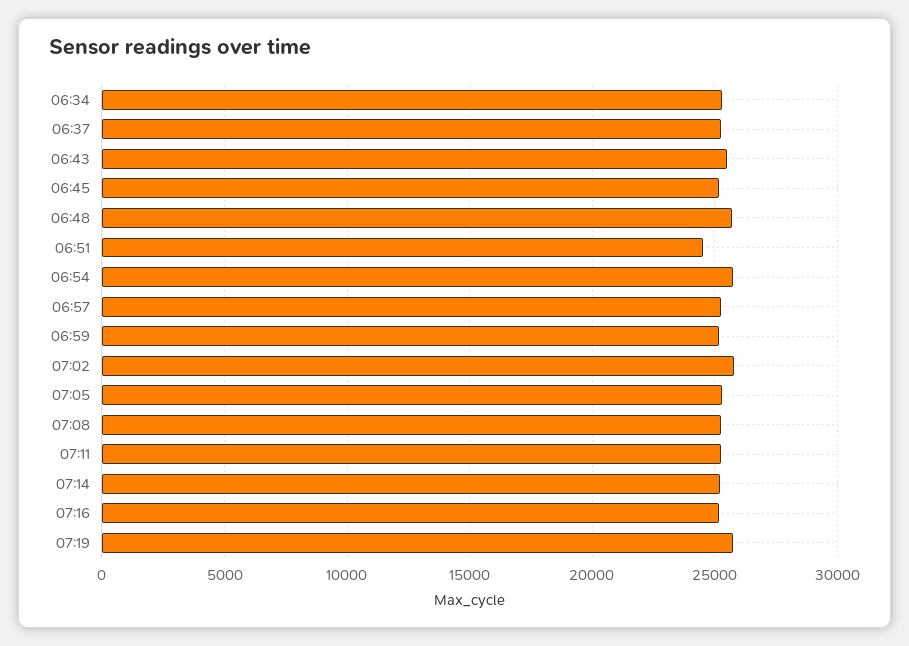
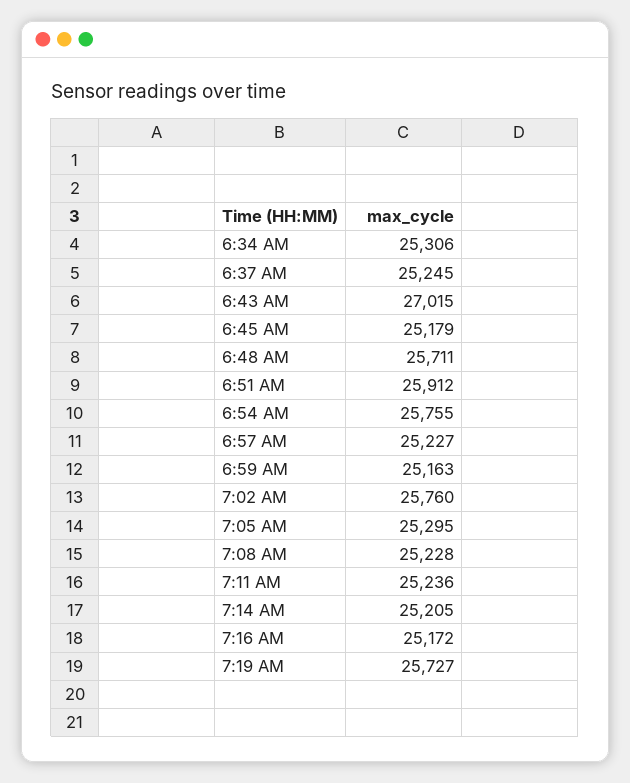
  {
    "06:34": 25306,
    "06:37": 25245,
-   "06:43": 25500,
+   "06:43": 27015,
    "06:45": 25179,
    "06:48": 25711,
-   "06:51": 24500,
+   "06:51": 25912,
    "06:54": 25755,
    "06:57": 25227,
    "06:59": 25163,
    "07:02": 25760,
    "07:05": 25295,
    "07:08": 25228,
    "07:11": 25236,
    "07:14": 25205,
    "07:16": 25172,
    "07:19": 25727
  }

